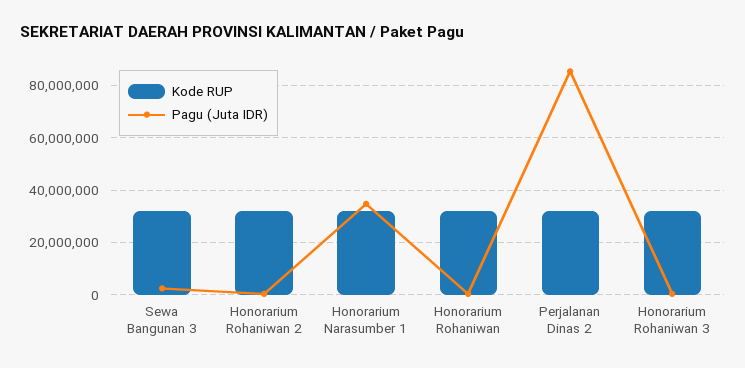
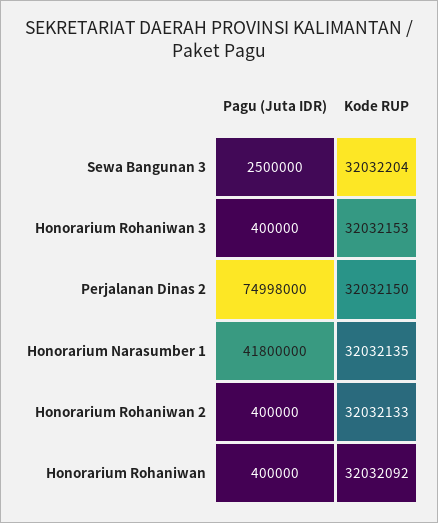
  {
    "Kode RUP": {
      "Sewa Bangunan 3": 32032204,
      "Honorarium Rohaniwan 2": 32032133,
      "Honorarium Narasumber 1": 32032135,
      "Honorarium Rohaniwan": 32032092,
      "Perjalanan Dinas 2": 32032150,
      "Honorarium Rohaniwan 3": 32032153
    },
    "Pagu (Juta IDR)": {
      "Sewa Bangunan 3": 2500000,
      "Honorarium Rohaniwan 2": 400000,
-     "Honorarium Narasumber 1": 35000000,
+     "Honorarium Narasumber 1": 41800000,
      "Honorarium Rohaniwan": 400000,
-     "Perjalanan Dinas 2": 85000000,
+     "Perjalanan Dinas 2": 74998000,
      "Honorarium Rohaniwan 3": 400000
    }
  }

